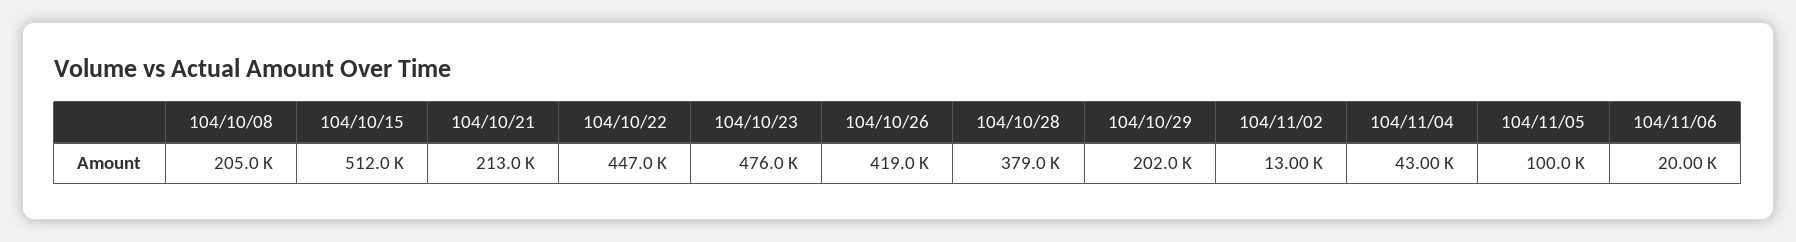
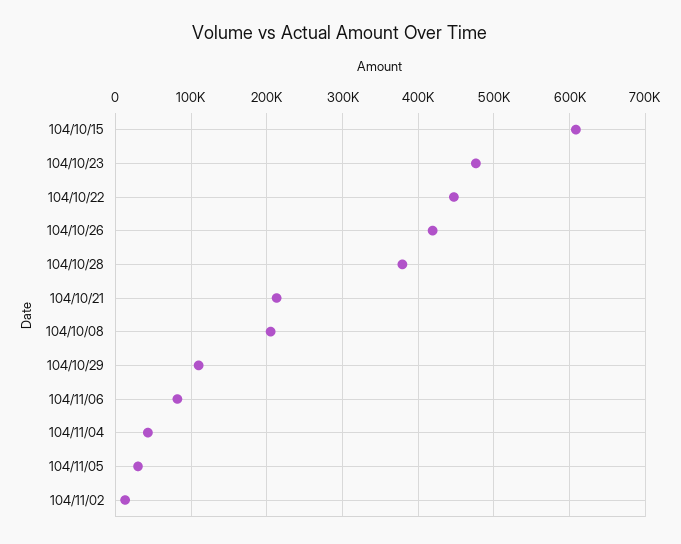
  {
    "104/10/08": 205000,
-   "104/10/15": 512000,
+   "104/10/15": 610000,
    "104/10/21": 213000,
    "104/10/22": 447000,
    "104/10/23": 476000,
    "104/10/26": 419000,
    "104/10/28": 379000,
-   "104/10/29": 202000,
+   "104/10/29": 110000,
    "104/11/02": 13000,
    "104/11/04": 43000,
-   "104/11/05": 100000,
+   "104/11/05": 30000,
-   "104/11/06": 20000
+   "104/11/06": 80000
  }

